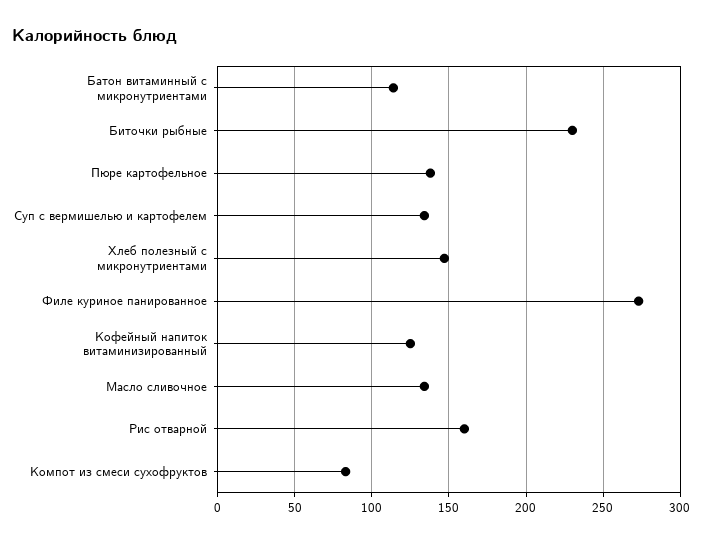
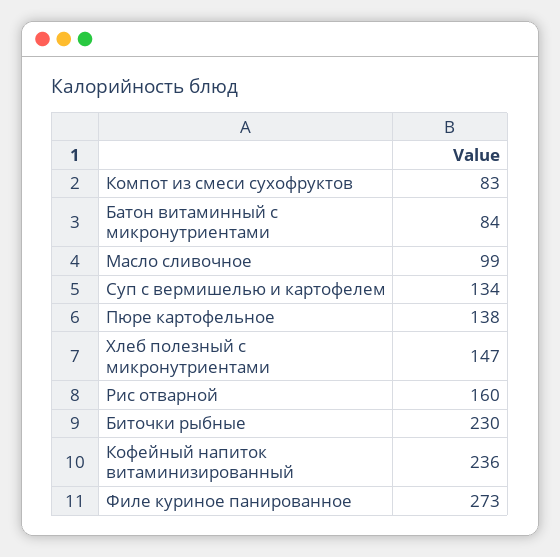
  {
-   "Батон витаминный с микронутриентами": 115,
+   "Батон витаминный с микронутриентами": 84,
    "Биточки рыбные": 230,
    "Пюре картофельное": 138,
    "Суп с вермишелью и картофелем": 134,
    "Хлеб полезный с микронутриентами": 147,
    "Филе куриное панированное": 273,
-   "Кофейный напиток витаминизированный": 125,
+   "Кофейный напиток витаминизированный": 236,
-   "Масло сливочное": 135,
+   "Масло сливочное": 99,
    "Рис отварной": 160,
    "Компот из смеси сухофруктов": 83
  }

